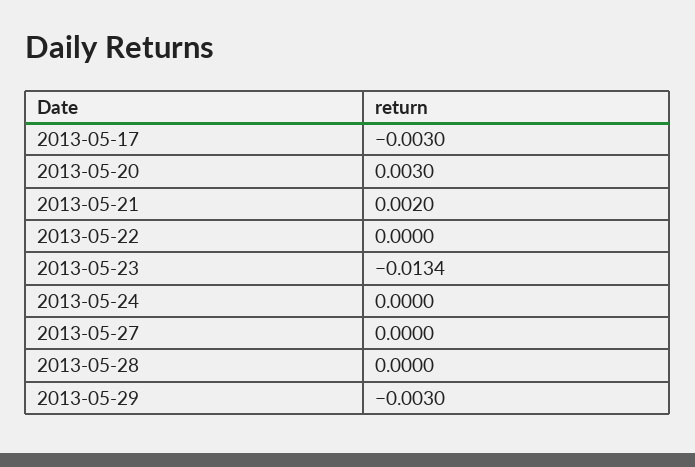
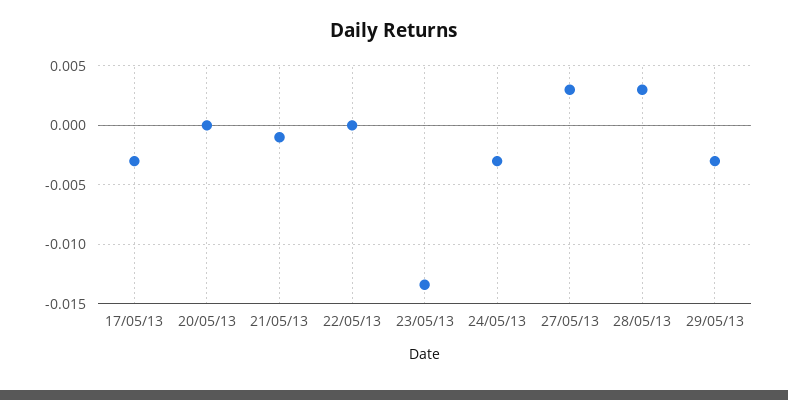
  {
    "2013-05-17": -0.003,
-   "2013-05-20": 0.003,
+   "2013-05-20": 0,
-   "2013-05-21": 0.002,
+   "2013-05-21": -0.001,
    "2013-05-22": 0,
    "2013-05-23": -0.0134,
-   "2013-05-24": 0,
+   "2013-05-24": -0.003,
-   "2013-05-27": 0,
+   "2013-05-27": 0.003,
-   "2013-05-28": 0,
+   "2013-05-28": 0.003,
    "2013-05-29": -0.003
  }

